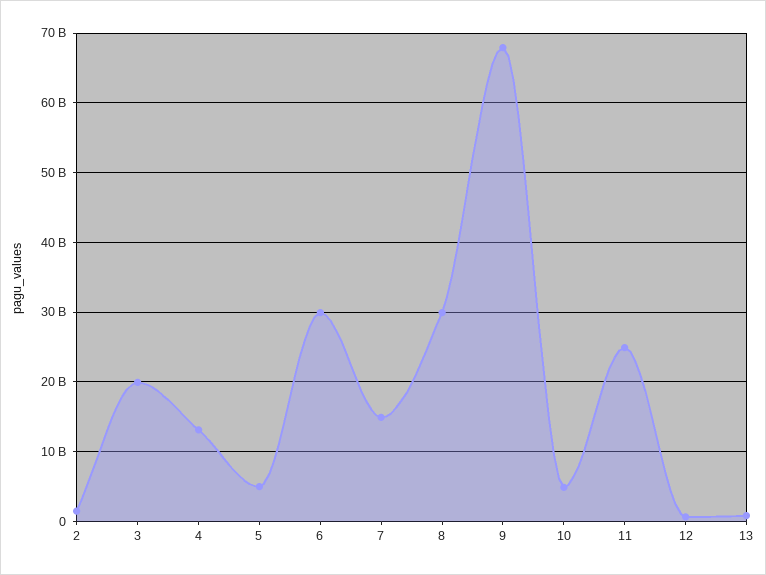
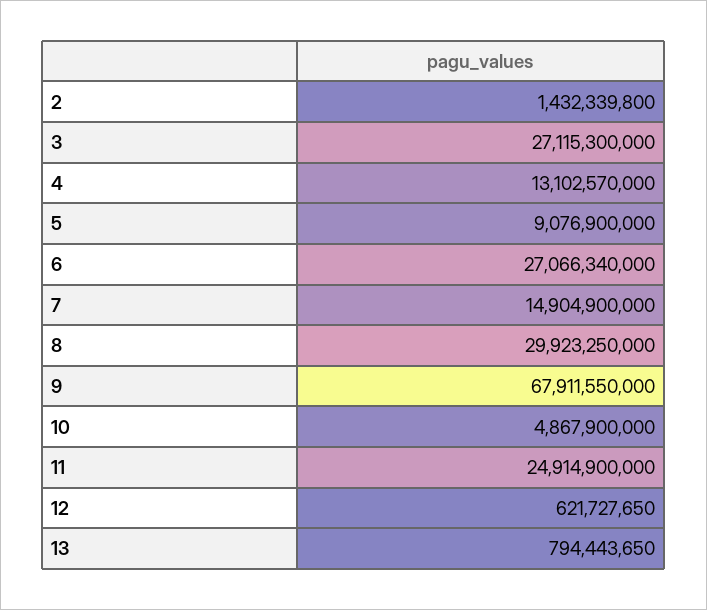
  {
    "2": 1432339800,
-   "3": 20000000000,
+   "3": 27115300000,
    "4": 13102570000,
-   "5": 5000000000,
+   "5": 9076900000,
-   "6": 30000000000,
+   "6": 27066340000,
    "7": 14904900000,
    "8": 29923250000,
    "9": 67911550000,
    "10": 4867900000,
    "11": 24914900000,
    "12": 621727650,
    "13": 794443650
  }

